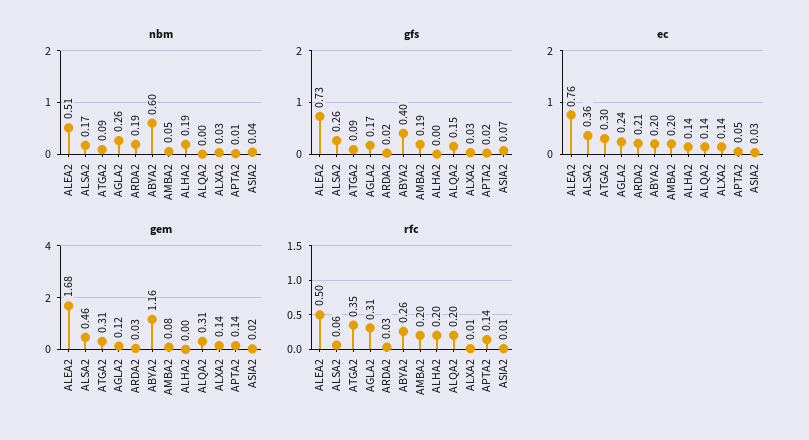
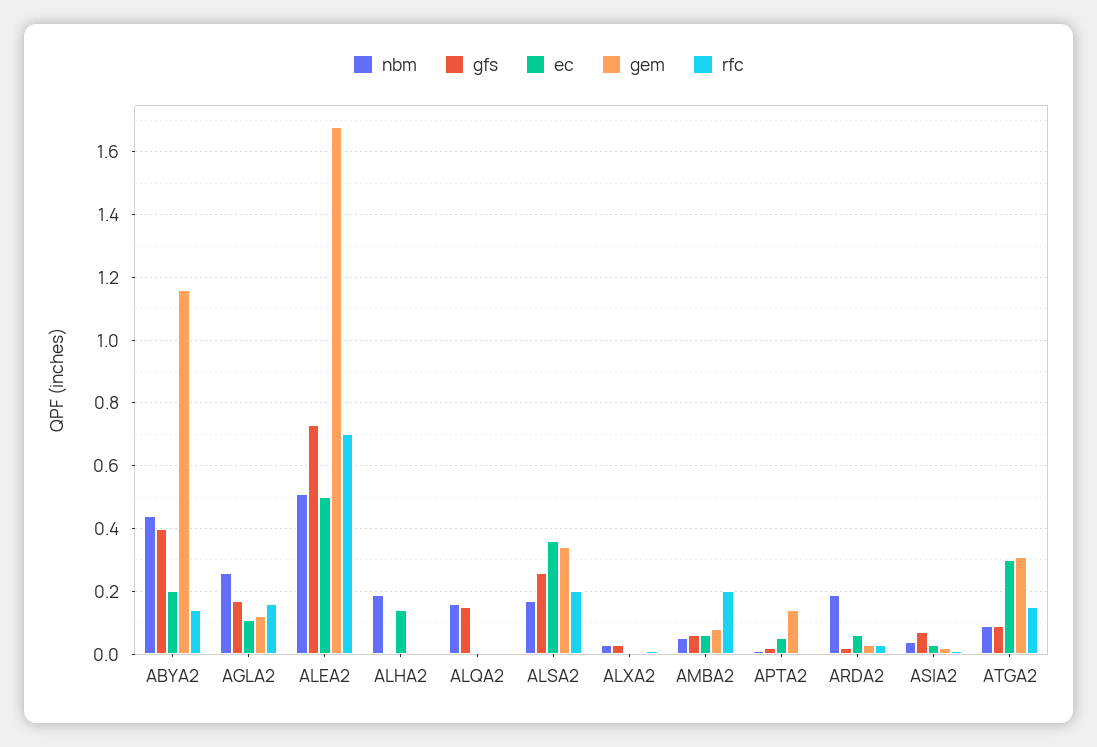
  {
    "nbm": {
      "ALEA2": 0.51,
      "ALSA2": 0.17,
      "ATGA2": 0.09,
      "AGLA2": 0.26,
      "ARDA2": 0.19,
-     "ABYA2": 0.6,
+     "ABYA2": 0.45,
      "AMBA2": 0.05,
      "ALHA2": 0.19,
-     "ALQA2": 0,
+     "ALQA2": 0.15,
      "ALXA2": 0.03,
      "APTA2": 0.01,
      "ASIA2": 0.04
    },
    "gfs": {
      "ALEA2": 0.73,
      "ALSA2": 0.26,
      "ATGA2": 0.09,
      "AGLA2": 0.17,
      "ARDA2": 0.02,
      "ABYA2": 0.4,
-     "AMBA2": 0.19,
+     "AMBA2": 0.05,
      "ALHA2": 0,
      "ALQA2": 0.15,
      "ALXA2": 0.03,
      "APTA2": 0.02,
      "ASIA2": 0.07
    },
    "ec": {
-     "ALEA2": 0.76,
+     "ALEA2": 0.5,
      "ALSA2": 0.36,
      "ATGA2": 0.3,
-     "AGLA2": 0.24,
+     "AGLA2": 0.1,
-     "ARDA2": 0.21,
+     "ARDA2": 0.05,
      "ABYA2": 0.2,
-     "AMBA2": 0.2,
+     "AMBA2": 0.05,
      "ALHA2": 0.14,
-     "ALQA2": 0.14,
+     "ALQA2": 0,
-     "ALXA2": 0.14,
+     "ALXA2": 0,
      "APTA2": 0.05,
      "ASIA2": 0.03
    },
    "gem": {
      "ALEA2": 1.68,
-     "ALSA2": 0.46,
+     "ALSA2": 0.35,
      "ATGA2": 0.31,
      "AGLA2": 0.12,
      "ARDA2": 0.03,
      "ABYA2": 1.16,
      "AMBA2": 0.08,
      "ALHA2": 0,
-     "ALQA2": 0.31,
+     "ALQA2": 0,
-     "ALXA2": 0.14,
+     "ALXA2": 0,
      "APTA2": 0.14,
      "ASIA2": 0.02
    },
    "rfc": {
-     "ALEA2": 0.5,
+     "ALEA2": 0.7,
-     "ALSA2": 0.06,
+     "ALSA2": 0.2,
-     "ATGA2": 0.35,
+     "ATGA2": 0.15,
-     "AGLA2": 0.31,
+     "AGLA2": 0.15,
      "ARDA2": 0.03,
-     "ABYA2": 0.26,
+     "ABYA2": 0.15,
      "AMBA2": 0.2,
-     "ALHA2": 0.2,
+     "ALHA2": 0,
-     "ALQA2": 0.2,
+     "ALQA2": 0,
      "ALXA2": 0.01,
-     "APTA2": 0.14,
+     "APTA2": 0,
      "ASIA2": 0.01
    }
  }

